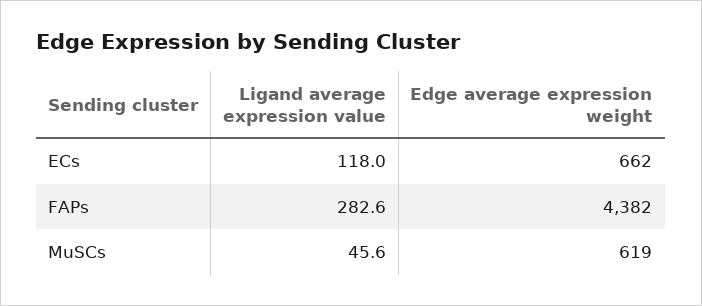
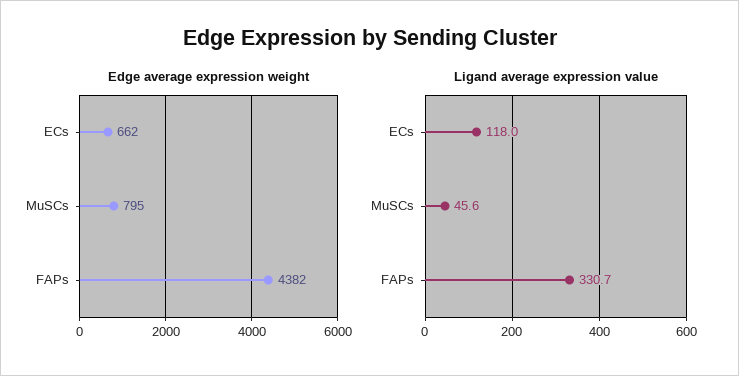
  {
    "Ligand average expression value": {
      "ECs": 118,
-     "FAPs": 282.6,
+     "FAPs": 330.7,
      "MuSCs": 45.6
    },
    "Edge average expression weight": {
      "ECs": 662,
      "FAPs": 4382,
-     "MuSCs": 619
+     "MuSCs": 795
    }
  }

